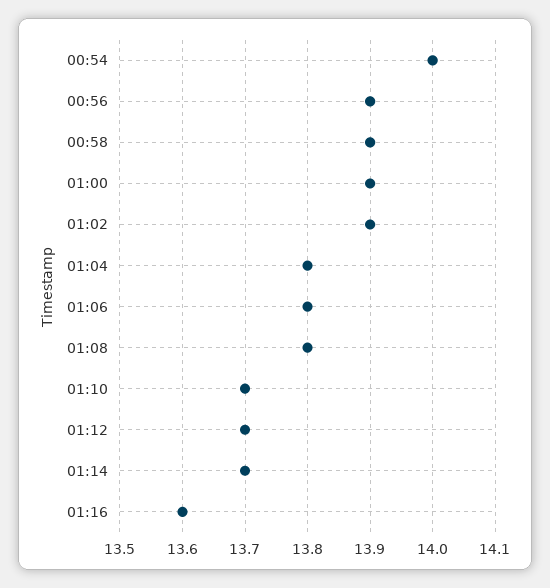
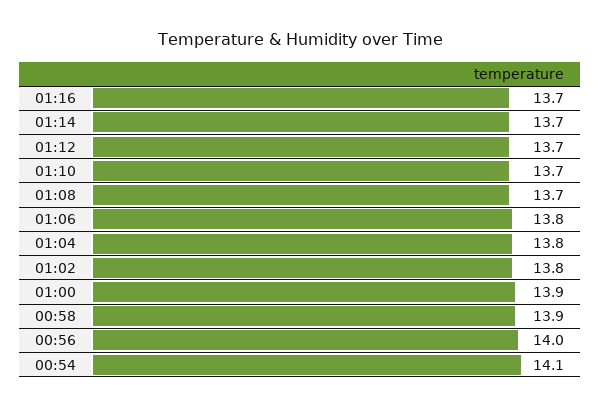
  {
-   "00:54": 14,
+   "00:54": 14.1,
-   "00:56": 13.9,
+   "00:56": 14,
    "00:58": 13.9,
    "01:00": 13.9,
-   "01:02": 13.9,
+   "01:02": 13.8,
    "01:04": 13.8,
    "01:06": 13.8,
-   "01:08": 13.8,
+   "01:08": 13.7,
    "01:10": 13.7,
    "01:12": 13.7,
    "01:14": 13.7,
-   "01:16": 13.6
+   "01:16": 13.7
  }

